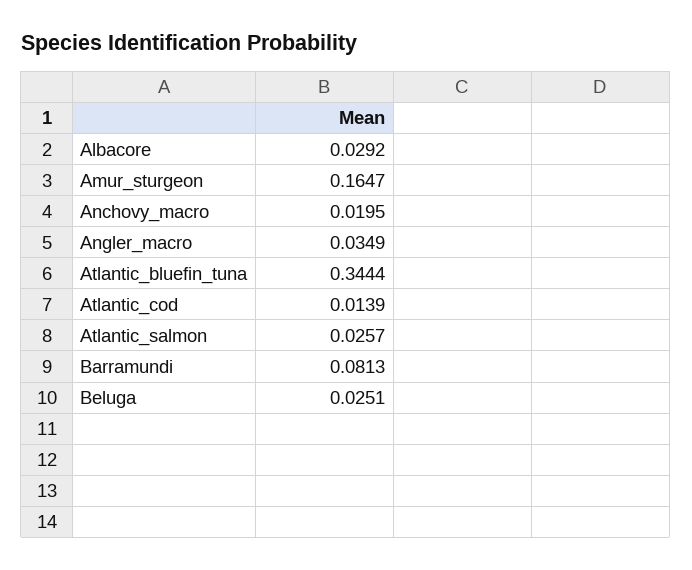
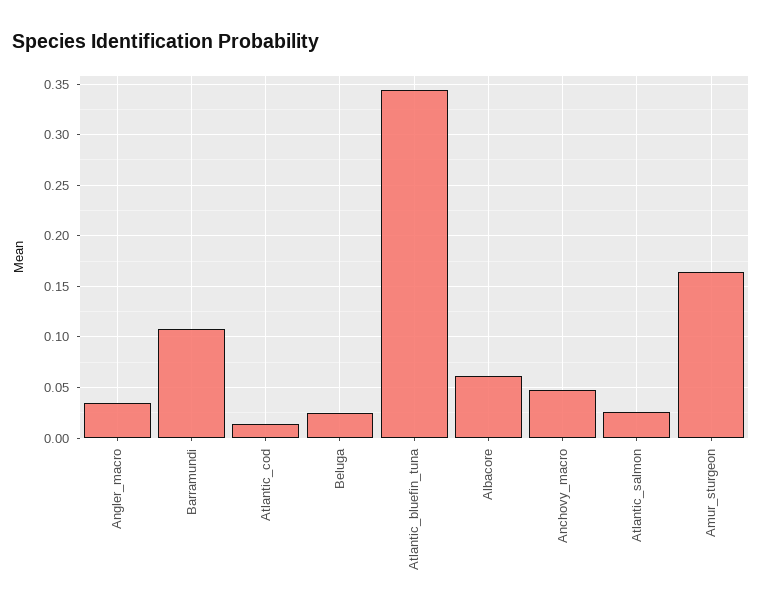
  {
-   "Albacore": 0.0292,
+   "Albacore": 0.06,
    "Amur_sturgeon": 0.1647,
-   "Anchovy_macro": 0.0195,
+   "Anchovy_macro": 0.05,
    "Angler_macro": 0.0349,
    "Atlantic_bluefin_tuna": 0.3444,
    "Atlantic_cod": 0.0139,
    "Atlantic_salmon": 0.0257,
-   "Barramundi": 0.0813,
+   "Barramundi": 0.11,
    "Beluga": 0.0251
  }

